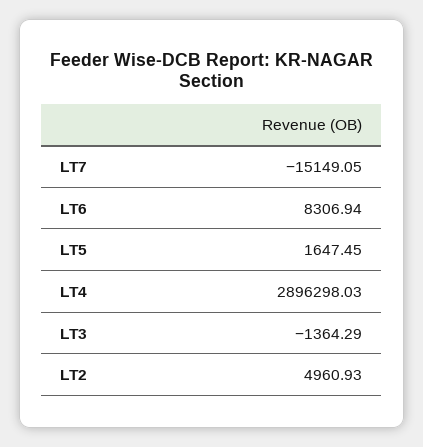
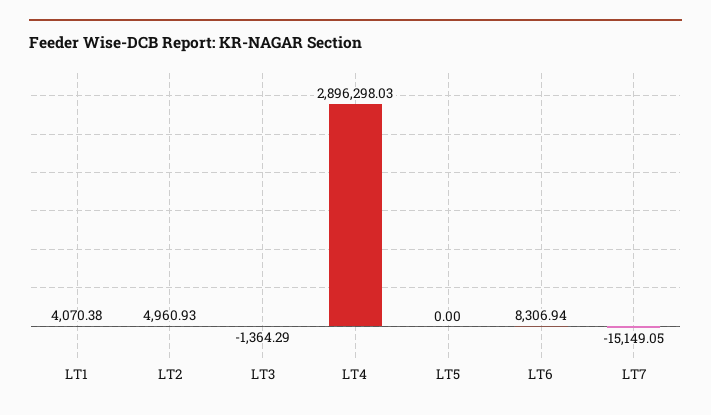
  {
    "LT7": -15149.05,
    "LT6": 8306.94,
-   "LT5": 1647.45,
+   "LT5": 0,
    "LT4": 2896298.03,
    "LT3": -1364.29,
-   "LT2": 4960.93
+   "LT2": 4960.93,
+   "LT1": 4070.38
  }

